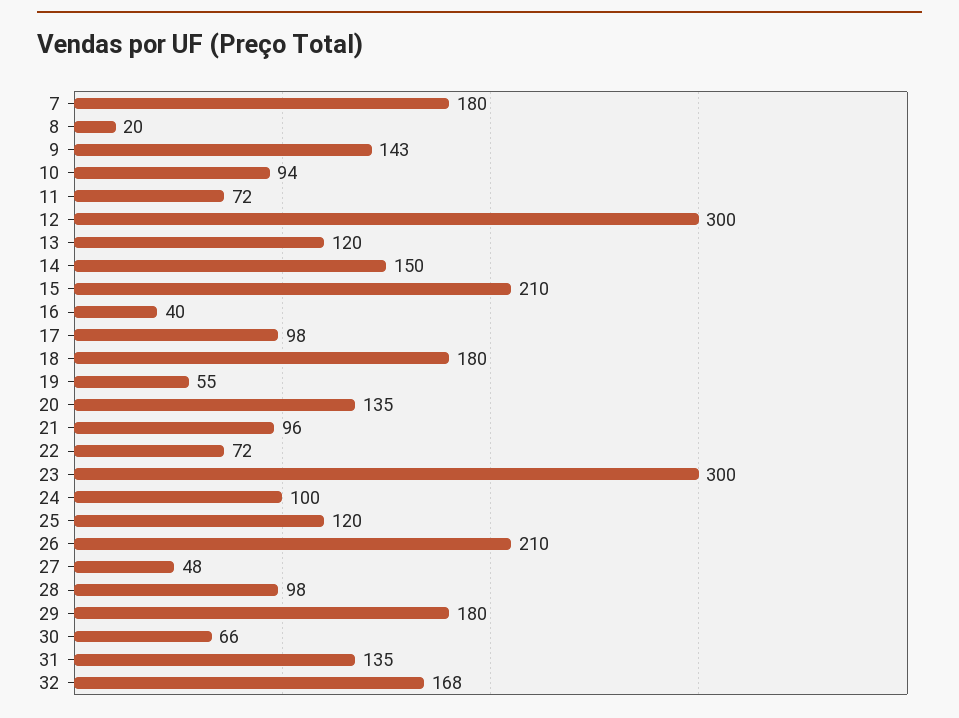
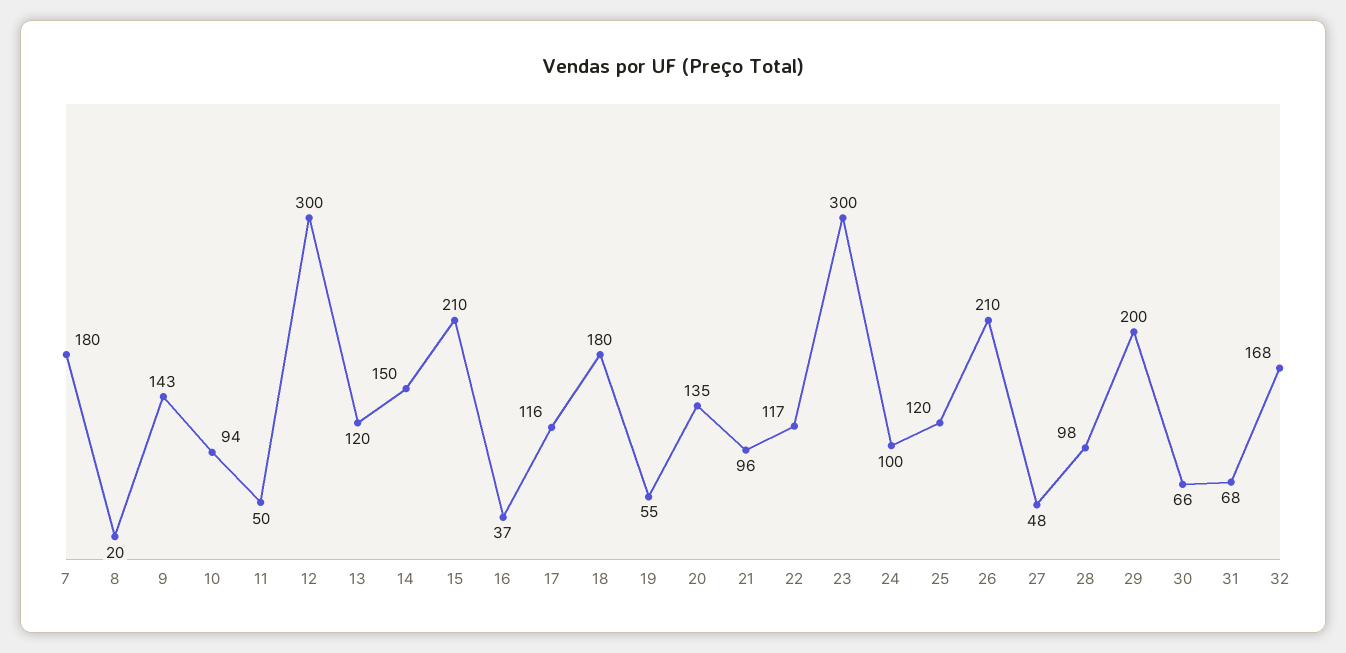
  {
    "7": 180,
    "8": 20,
    "9": 143,
    "10": 94,
-   "11": 72,
+   "11": 50,
    "12": 300,
    "13": 120,
    "14": 150,
    "15": 210,
-   "16": 40,
+   "16": 37,
-   "17": 98,
+   "17": 116,
    "18": 180,
    "19": 55,
    "20": 135,
    "21": 96,
-   "22": 72,
+   "22": 117,
    "23": 300,
    "24": 100,
    "25": 120,
    "26": 210,
    "27": 48,
    "28": 98,
-   "29": 180,
+   "29": 200,
    "30": 66,
-   "31": 135,
+   "31": 68,
    "32": 168
  }

